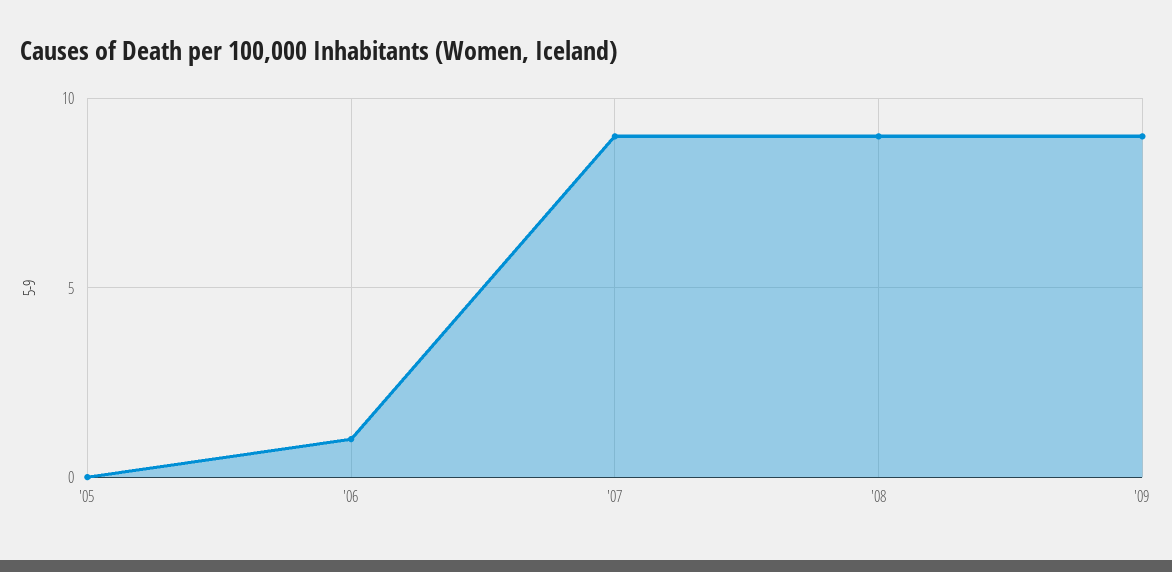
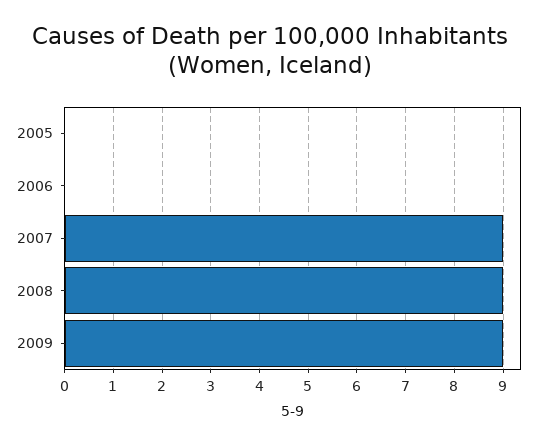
  {
    "'05": 0,
-   "'06": 1,
+   "'06": 0,
    "'07": 9,
    "'08": 9,
    "'09": 9
  }

